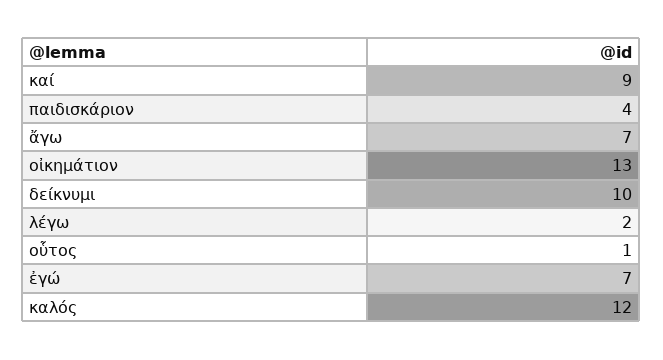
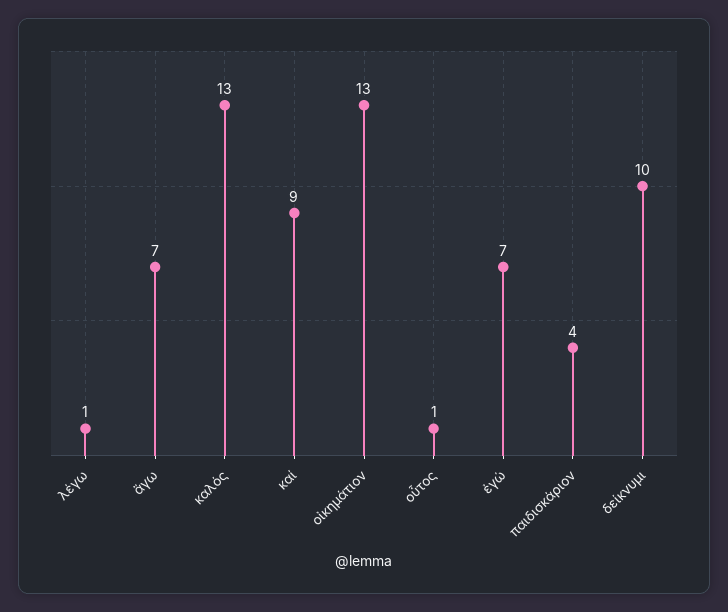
  {
    "καί": 9,
    "παιδισκάριον": 4,
    "ἄγω": 7,
    "οἰκημάτιον": 13,
    "δείκνυμι": 10,
-   "λέγω": 2,
+   "λέγω": 1,
    "οὗτος": 1,
    "ἐγώ": 7,
-   "καλός": 12
+   "καλός": 13
  }

